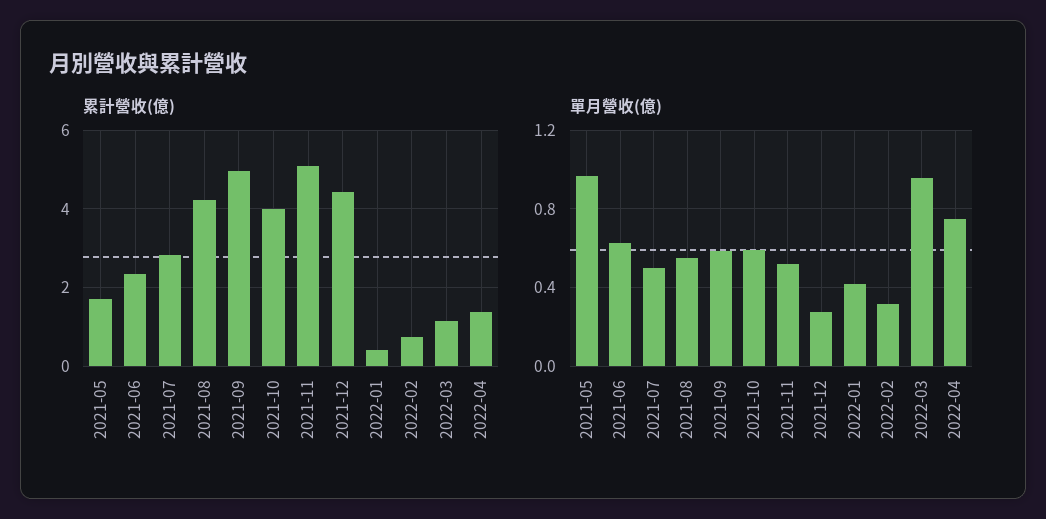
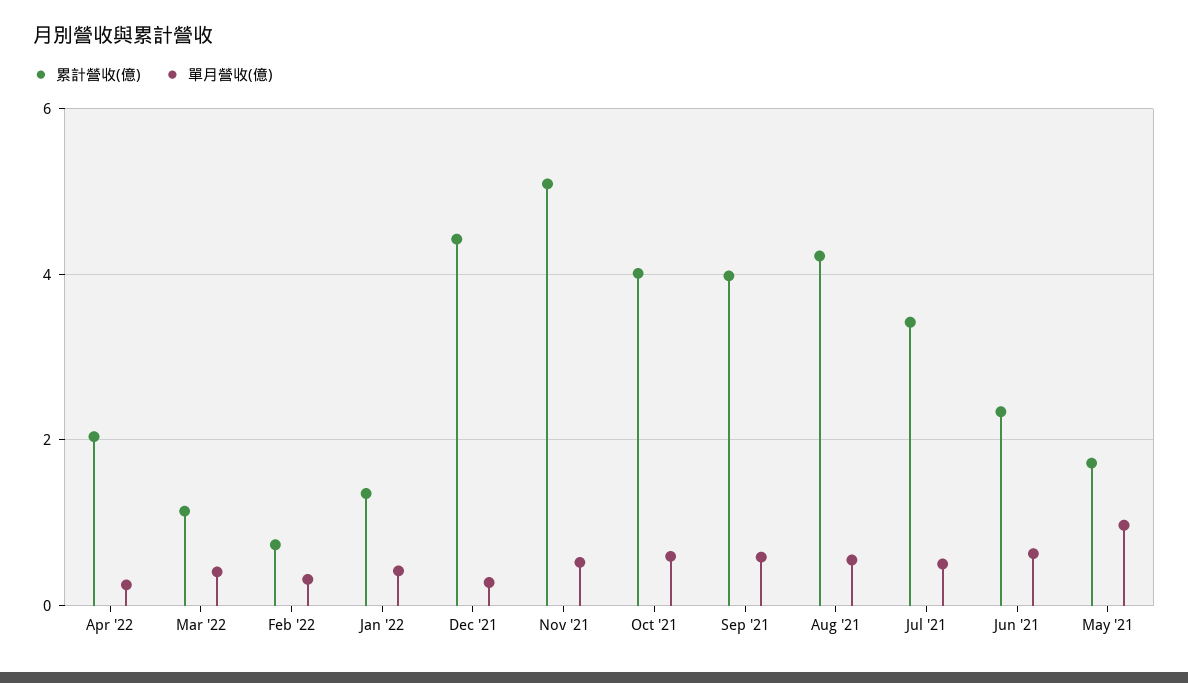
  {
    "累計營收(億)": {
      "2021-05": 1.8,
      "2021-06": 2.4,
-     "2021-07": 2.8,
+     "2021-07": 3.4,
      "2021-08": 4.2,
-     "2021-09": 5,
+     "2021-09": 4,
      "2021-10": 4,
      "2021-11": 5,
      "2021-12": 4.4,
-     "2022-01": 0.4,
+     "2022-01": 1.4,
      "2022-02": 0.8,
      "2022-03": 1.2,
-     "2022-04": 1.4
+     "2022-04": 2
    },
    "單月營收(億)": {
      "2021-05": 0.95,
      "2021-06": 0.65,
      "2021-07": 0.5,
      "2021-08": 0.55,
      "2021-09": 0.6,
      "2021-10": 0.6,
      "2021-11": 0.5,
      "2021-12": 0.3,
      "2022-01": 0.4,
      "2022-02": 0.3,
-     "2022-03": 0.95,
+     "2022-03": 0.4,
-     "2022-04": 0.75
+     "2022-04": 0.2
    }
  }

